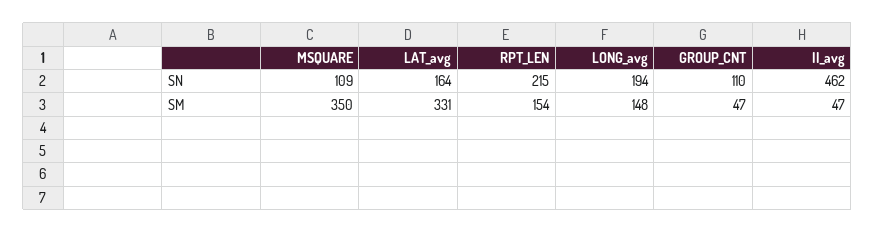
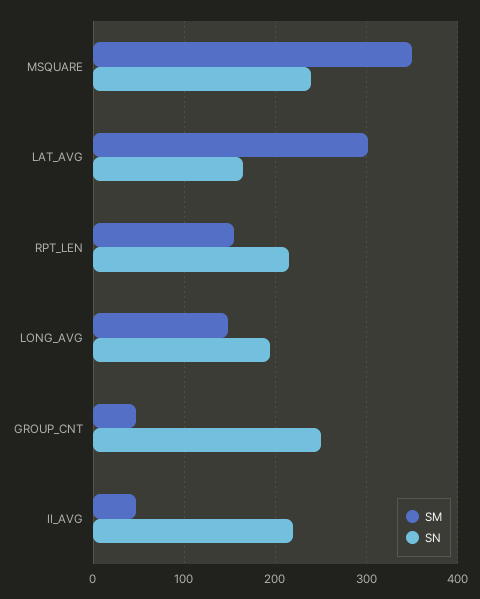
  {
    "SN": {
-     "MSQUARE": 109,
+     "MSQUARE": 240,
      "LAT_avg": 164,
      "RPT_LEN": 215,
      "LONG_avg": 194,
-     "GROUP_CNT": 110,
+     "GROUP_CNT": 250,
-     "II_avg": 462
+     "II_avg": 220
    },
    "SM": {
      "MSQUARE": 350,
-     "LAT_avg": 331,
+     "LAT_avg": 300,
      "RPT_LEN": 154,
      "LONG_avg": 148,
      "GROUP_CNT": 47,
      "II_avg": 47
    }
  }

